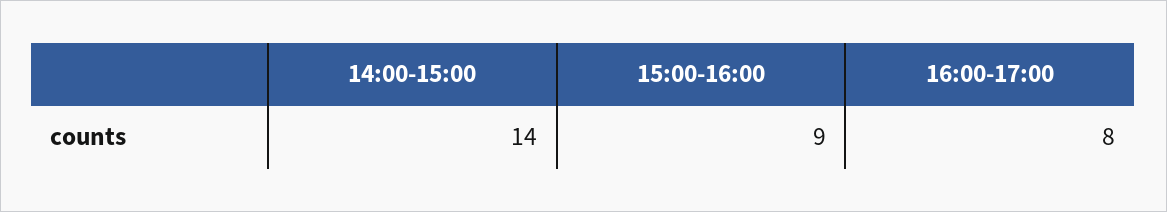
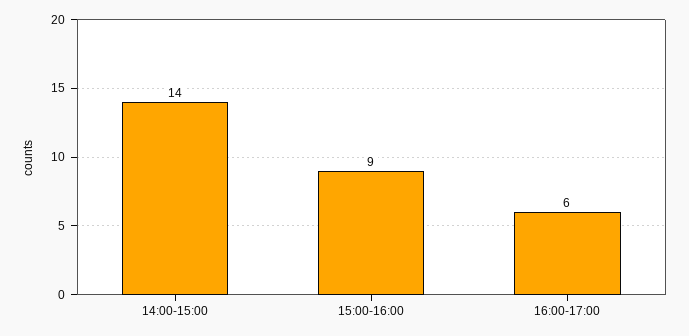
  {
    "14:00-15:00": 14,
    "15:00-16:00": 9,
-   "16:00-17:00": 8
+   "16:00-17:00": 6
  }

